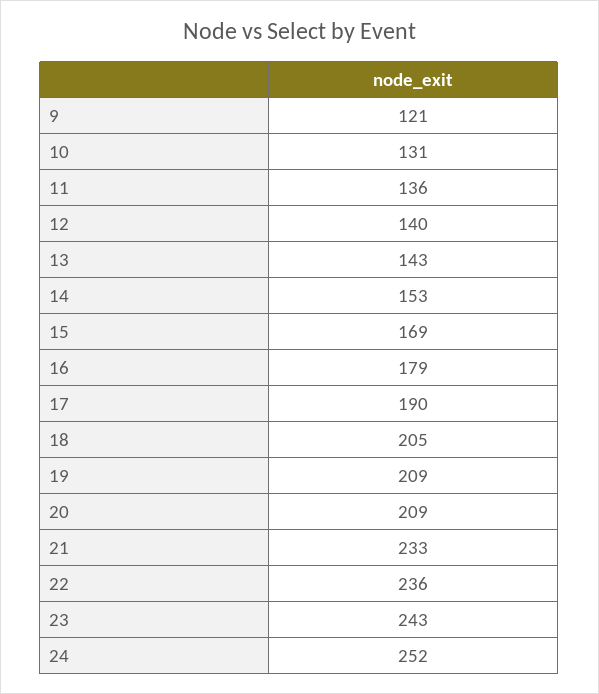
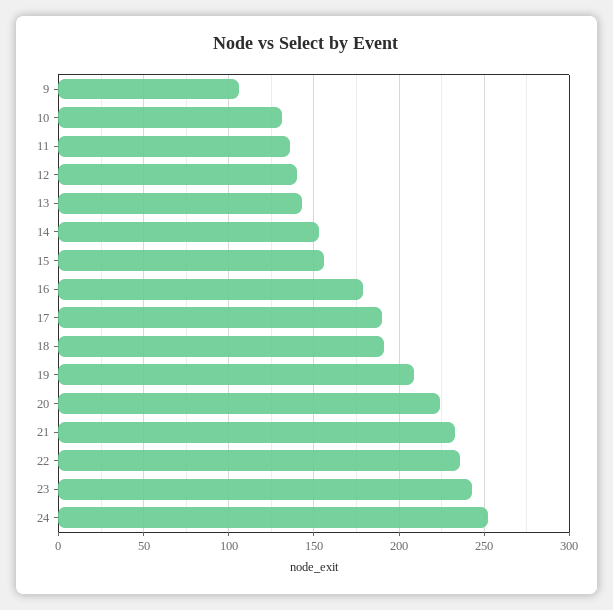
  {
-   "9": 121,
+   "9": 105,
    "10": 131,
    "11": 136,
    "12": 140,
    "13": 143,
    "14": 153,
-   "15": 169,
+   "15": 155,
    "16": 179,
    "17": 190,
-   "18": 205,
+   "18": 190,
    "19": 209,
-   "20": 209,
+   "20": 225,
    "21": 233,
    "22": 236,
    "23": 243,
    "24": 252
  }

